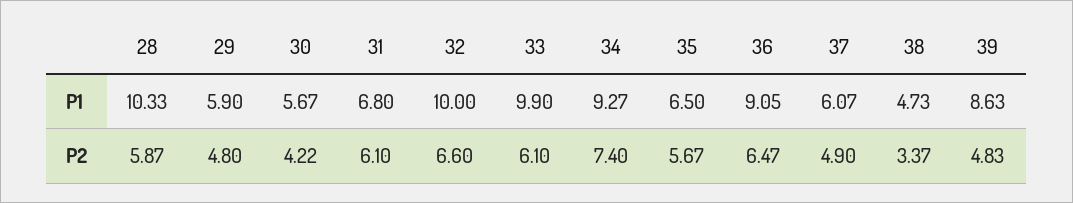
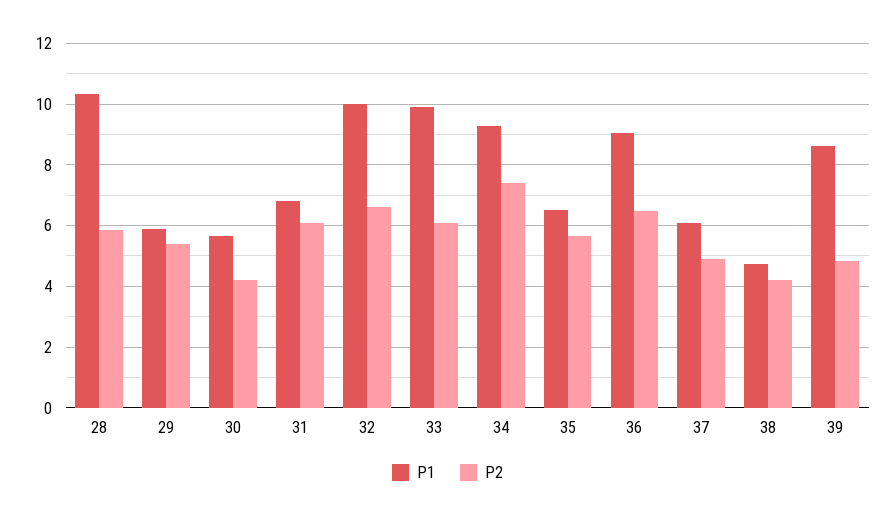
  {
    "P1": {
      "28": 10.33,
      "29": 5.9,
      "30": 5.67,
      "31": 6.8,
      "32": 10,
      "33": 9.9,
      "34": 9.27,
      "35": 6.5,
      "36": 9.05,
      "37": 6.07,
      "38": 4.73,
      "39": 8.63
    },
    "P2": {
      "28": 5.87,
-     "29": 4.8,
+     "29": 5.4,
      "30": 4.22,
      "31": 6.1,
      "32": 6.6,
      "33": 6.1,
      "34": 7.4,
      "35": 5.67,
      "36": 6.47,
      "37": 4.9,
-     "38": 3.37,
+     "38": 4.2,
      "39": 4.83
    }
  }

